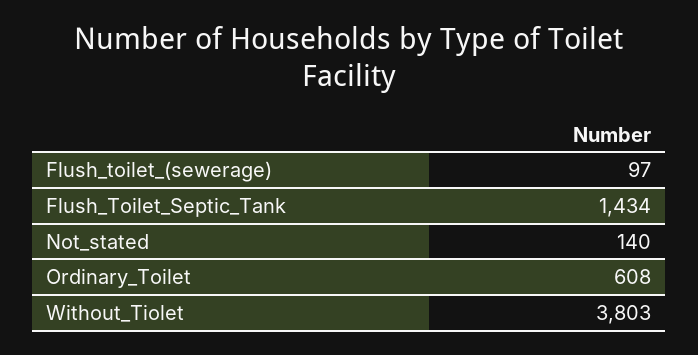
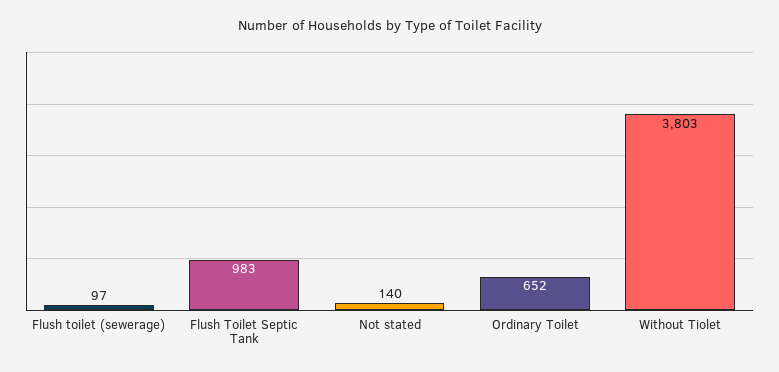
  {
    "Flush_toilet_(sewerage)": 97,
-   "Flush_Toilet_Septic_Tank": 1434,
+   "Flush_Toilet_Septic_Tank": 983,
    "Not_stated": 140,
-   "Ordinary_Toilet": 608,
+   "Ordinary_Toilet": 652,
    "Without_Tiolet": 3803
  }

